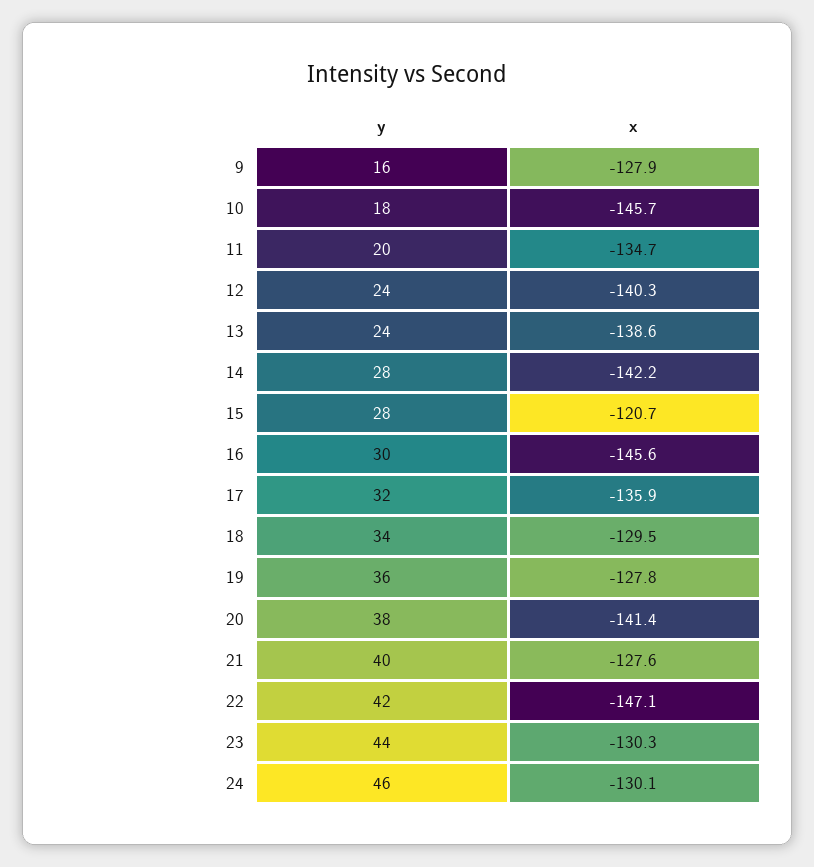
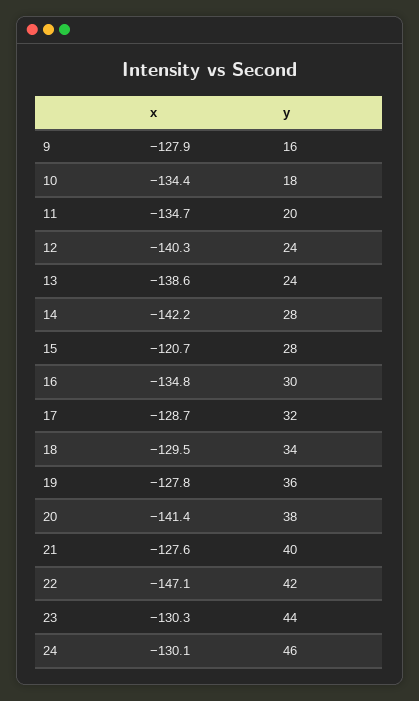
  {
    "y": {
      "9": 16,
      "10": 18,
      "11": 20,
      "12": 24,
      "13": 24,
      "14": 28,
      "15": 28,
      "16": 30,
      "17": 32,
      "18": 34,
      "19": 36,
      "20": 38,
      "21": 40,
      "22": 42,
      "23": 44,
      "24": 46
    },
    "x": {
      "9": -127.9,
-     "10": -145.7,
+     "10": -134.4,
      "11": -134.7,
      "12": -140.3,
      "13": -138.6,
      "14": -142.2,
      "15": -120.7,
-     "16": -145.6,
+     "16": -134.8,
-     "17": -135.9,
+     "17": -128.7,
      "18": -129.5,
      "19": -127.8,
      "20": -141.4,
      "21": -127.6,
      "22": -147.1,
      "23": -130.3,
      "24": -130.1
    }
  }

